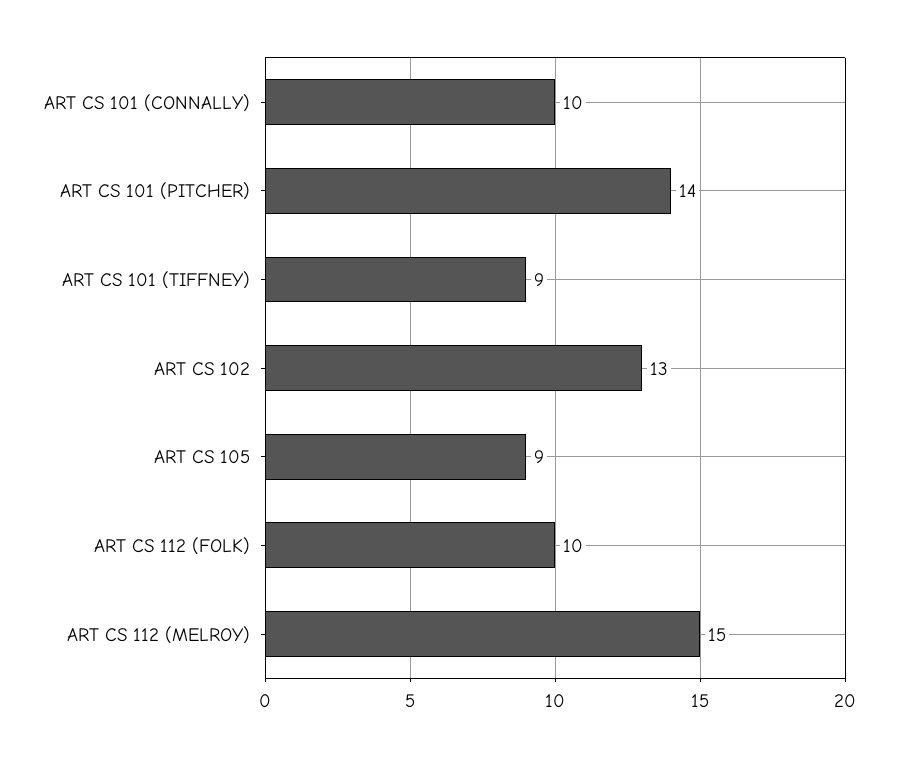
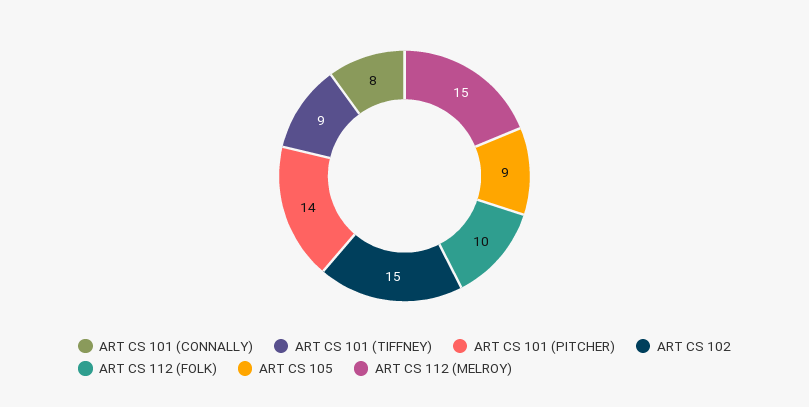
  {
-   "ART CS 101 (CONNALLY)": 10,
+   "ART CS 101 (CONNALLY)": 8,
    "ART CS 101 (PITCHER)": 14,
    "ART CS 101 (TIFFNEY)": 9,
-   "ART CS 102": 13,
+   "ART CS 102": 15,
    "ART CS 105": 9,
    "ART CS 112 (FOLK)": 10,
    "ART CS 112 (MELROY)": 15
  }

